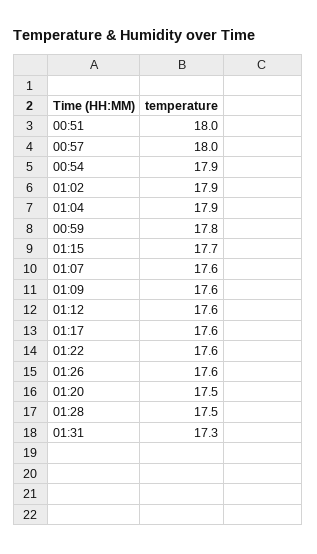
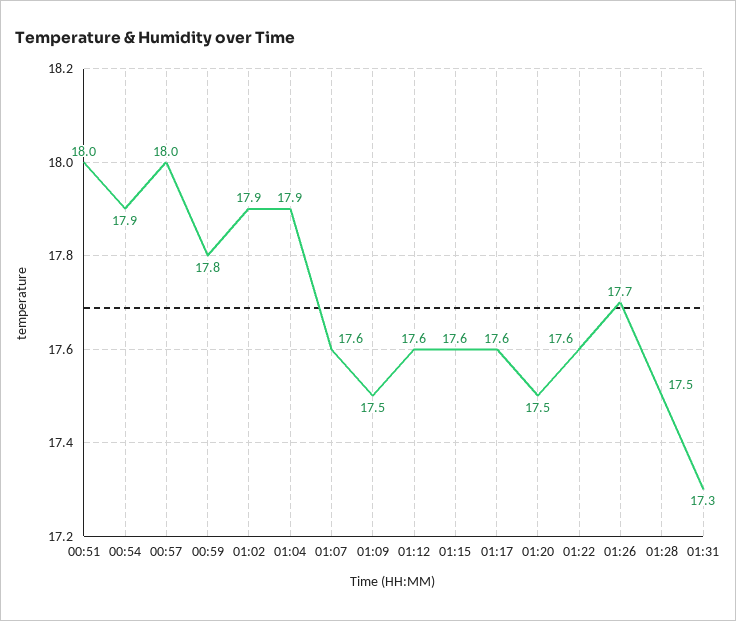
  {
    "00:51": 18,
    "00:57": 18,
    "00:54": 17.9,
    "01:02": 17.9,
    "01:04": 17.9,
    "00:59": 17.8,
-   "01:15": 17.7,
+   "01:15": 17.6,
    "01:07": 17.6,
-   "01:09": 17.6,
+   "01:09": 17.5,
    "01:12": 17.6,
    "01:17": 17.6,
    "01:22": 17.6,
-   "01:26": 17.6,
+   "01:26": 17.7,
    "01:20": 17.5,
    "01:28": 17.5,
    "01:31": 17.3
  }

